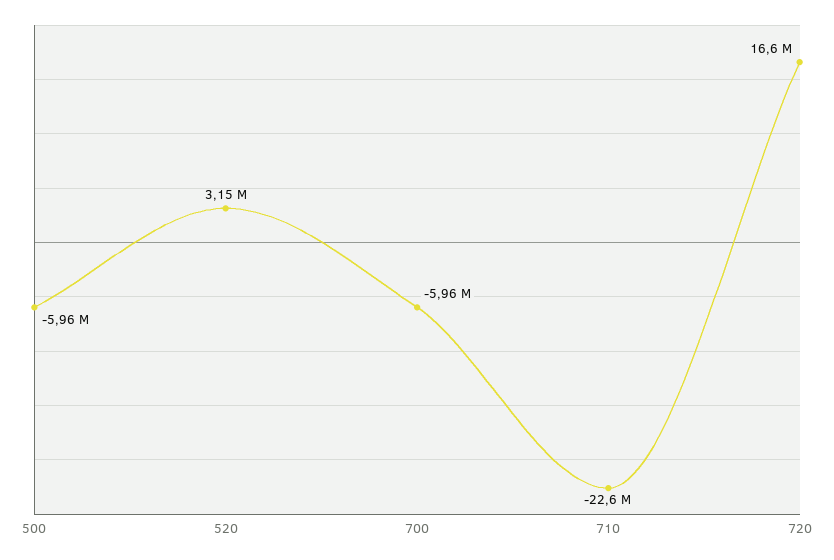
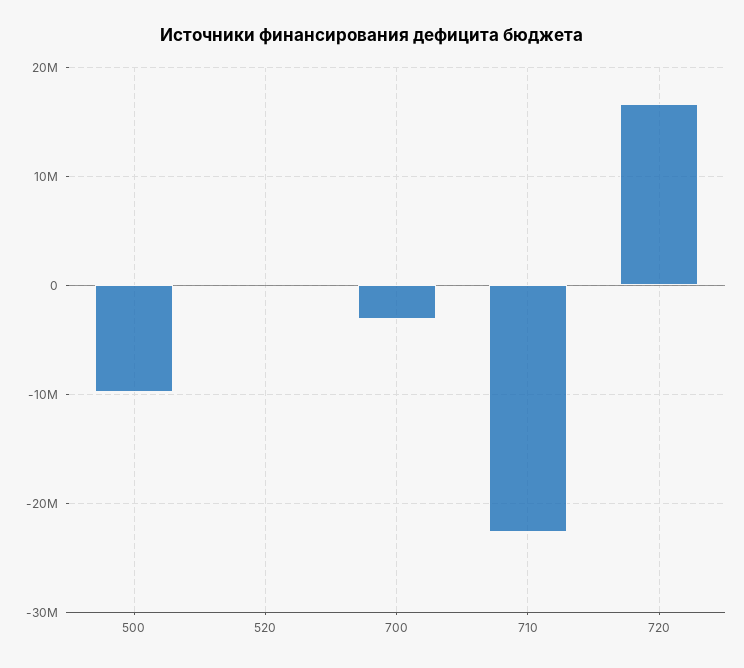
  {
-   "500": -5960000,
+   "500": -10000000,
-   "520": 3150000,
+   "520": 0,
-   "700": -5960000,
+   "700": -3000000,
    "710": -22600000,
    "720": 16600000
  }

